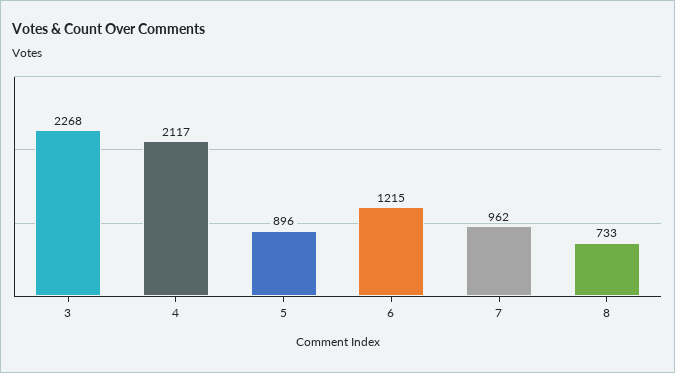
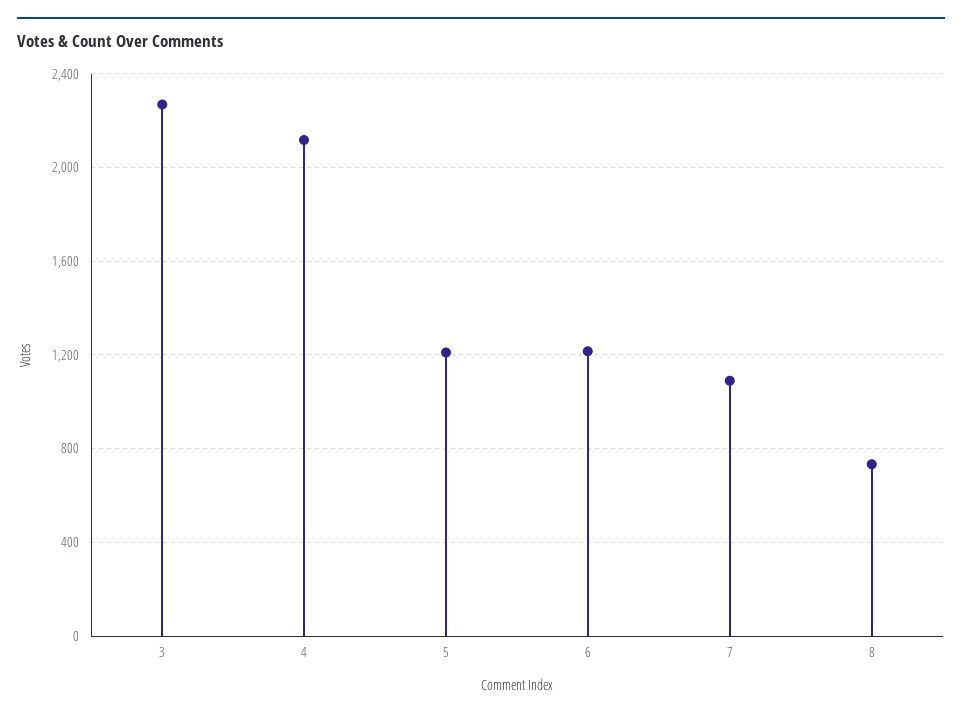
  {
    "3": 2268,
    "4": 2117,
-   "5": 896,
+   "5": 1200,
    "6": 1215,
-   "7": 962,
+   "7": 1100,
    "8": 733
  }

